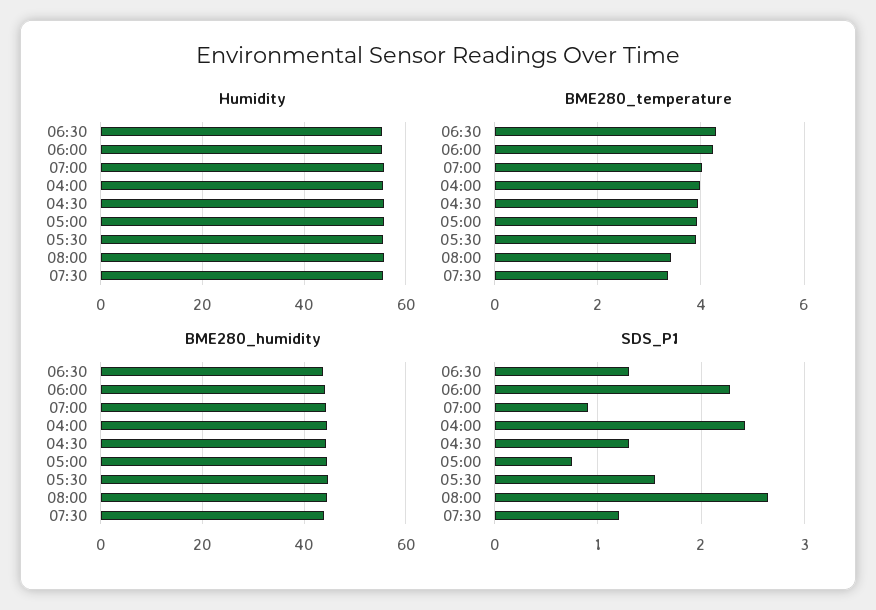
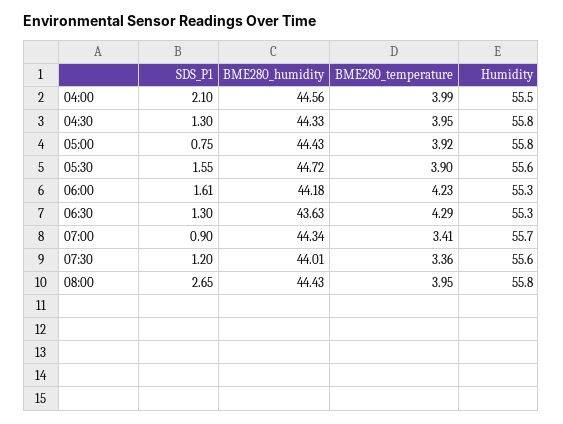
  {
    "Humidity": {
      "06:30": 55.3,
      "06:00": 55.3,
      "07:00": 55.7,
      "04:00": 55.5,
      "04:30": 55.8,
      "05:00": 55.8,
      "05:30": 55.6,
      "08:00": 55.8,
      "07:30": 55.6
    },
    "BME280_temperature": {
      "06:30": 4.29,
      "06:00": 4.23,
-     "07:00": 4,
+     "07:00": 3.41,
      "04:00": 3.99,
      "04:30": 3.95,
      "05:00": 3.92,
      "05:30": 3.9,
-     "08:00": 3.4,
+     "08:00": 3.95,
      "07:30": 3.36
    },
    "BME280_humidity": {
      "06:30": 43.63,
      "06:00": 44.18,
      "07:00": 44.34,
      "04:00": 44.56,
      "04:30": 44.33,
      "05:00": 44.43,
      "05:30": 44.72,
      "08:00": 44.43,
      "07:30": 44.01
    },
    "SDS_P1": {
      "06:30": 1.3,
-     "06:00": 2.3,
+     "06:00": 1.61,
      "07:00": 0.9,
-     "04:00": 2.4,
+     "04:00": 2.1,
      "04:30": 1.3,
      "05:00": 0.75,
      "05:30": 1.55,
      "08:00": 2.65,
      "07:30": 1.2
    }
  }

